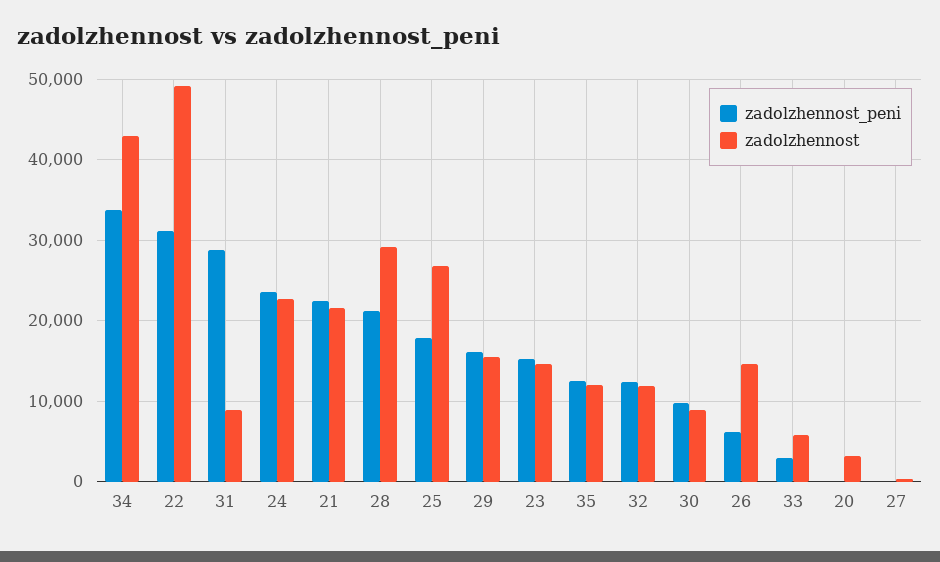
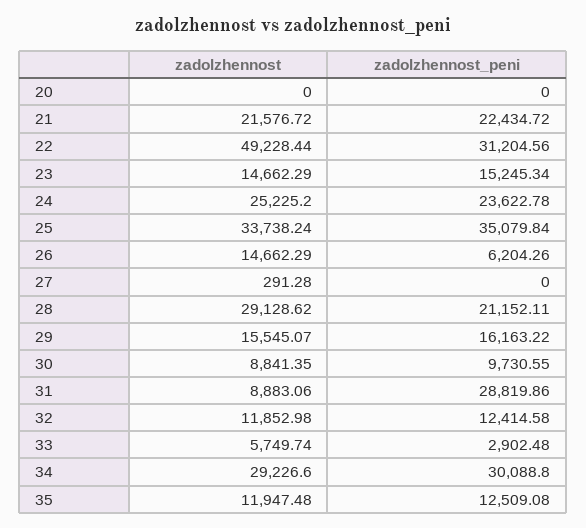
  {
    "zadolzhennost_peni": {
-     "34": 34000,
+     "34": 30088.8,
      "22": 31204.56,
      "31": 28819.86,
      "24": 23622.78,
      "21": 22434.72,
      "28": 21152.11,
-     "25": 18000,
+     "25": 35079.84,
      "29": 16163.22,
      "23": 15245.34,
      "35": 12509.08,
      "32": 12414.58,
      "30": 9730.55,
      "26": 6204.26,
      "33": 2902.48,
      "20": 0,
      "27": 0
    },
    "zadolzhennost": {
-     "34": 43000,
+     "34": 29226.6,
      "22": 49228.44,
      "31": 8883.06,
-     "24": 23000,
+     "24": 25225.2,
      "21": 21576.72,
      "28": 29128.62,
-     "25": 27000,
+     "25": 33738.24,
      "29": 15545.07,
      "23": 14662.29,
      "35": 11947.48,
      "32": 11852.98,
      "30": 8841.35,
      "26": 14662.29,
      "33": 5749.74,
-     "20": 3000,
+     "20": 0,
      "27": 291.28
    }
  }

